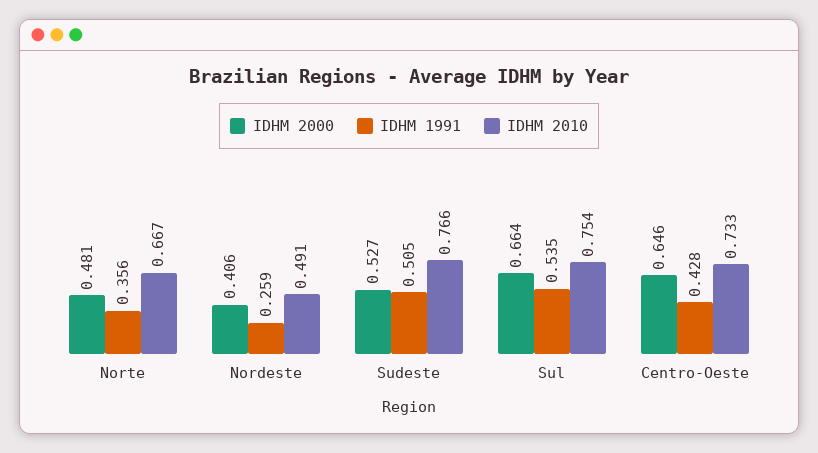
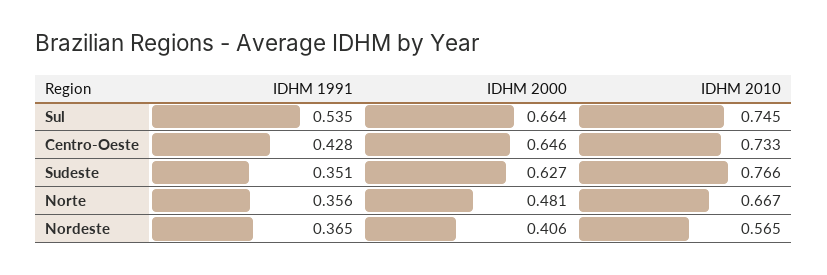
  {
    "IDHM 2000": {
      "Norte": 0.481,
      "Nordeste": 0.406,
-     "Sudeste": 0.527,
+     "Sudeste": 0.627,
      "Sul": 0.664,
      "Centro-Oeste": 0.646
    },
    "IDHM 1991": {
      "Norte": 0.356,
-     "Nordeste": 0.259,
+     "Nordeste": 0.365,
-     "Sudeste": 0.505,
+     "Sudeste": 0.351,
      "Sul": 0.535,
      "Centro-Oeste": 0.428
    },
    "IDHM 2010": {
      "Norte": 0.667,
-     "Nordeste": 0.491,
+     "Nordeste": 0.565,
      "Sudeste": 0.766,
-     "Sul": 0.754,
+     "Sul": 0.745,
      "Centro-Oeste": 0.733
    }
  }

